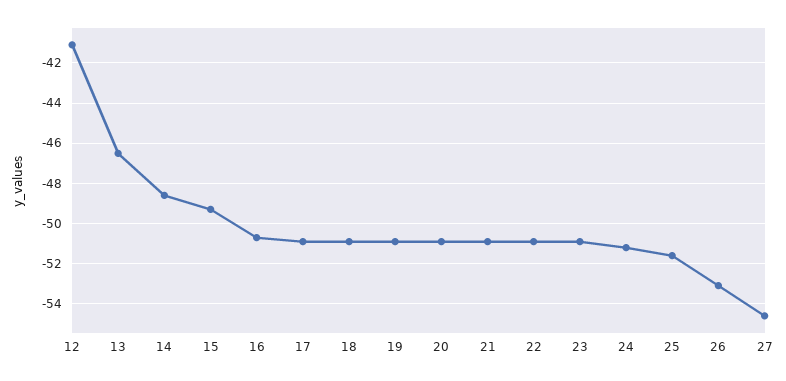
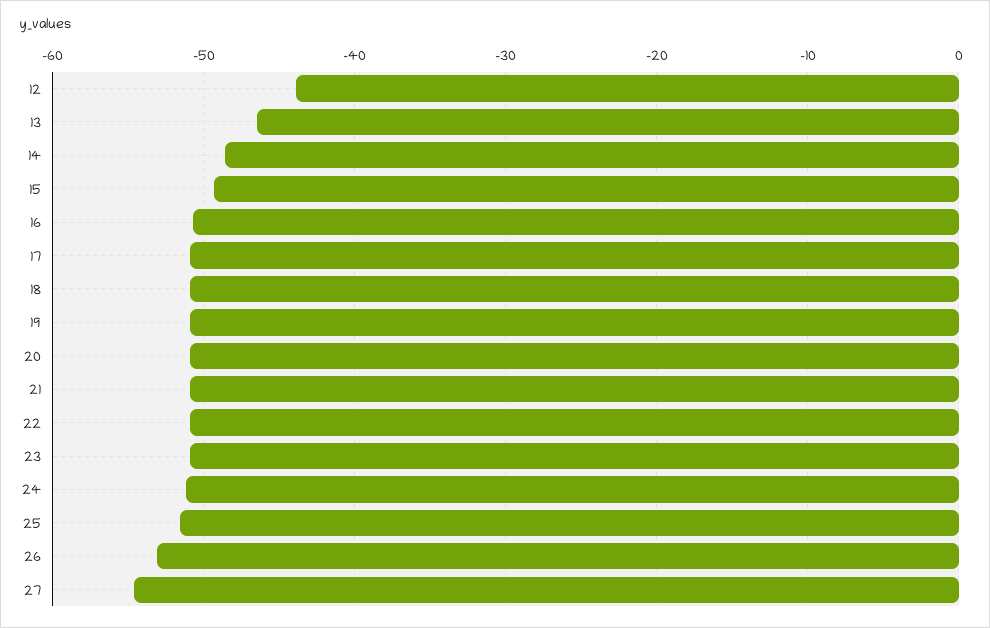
  {
-   "12": -41,
+   "12": -44,
    "13": -46.5,
    "14": -48.5,
    "15": -49.5,
    "16": -50.5,
    "17": -51,
    "18": -51,
    "19": -51,
    "20": -51,
    "21": -51,
    "22": -51,
    "23": -51,
    "24": -51,
    "25": -51.5,
    "26": -53,
    "27": -54.5
  }

